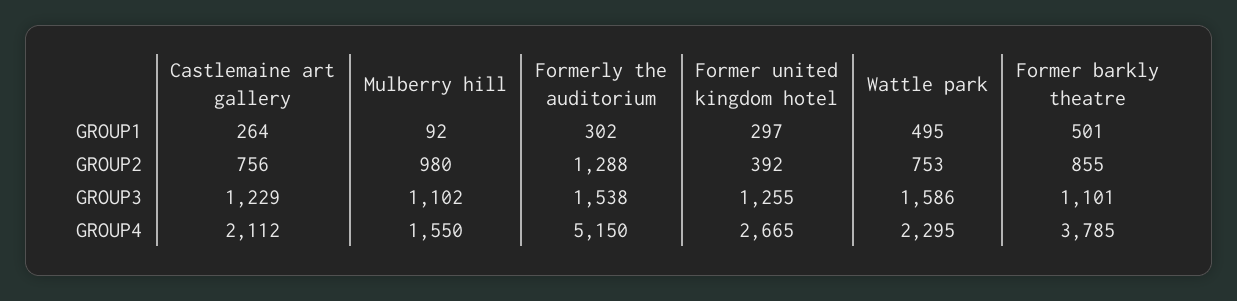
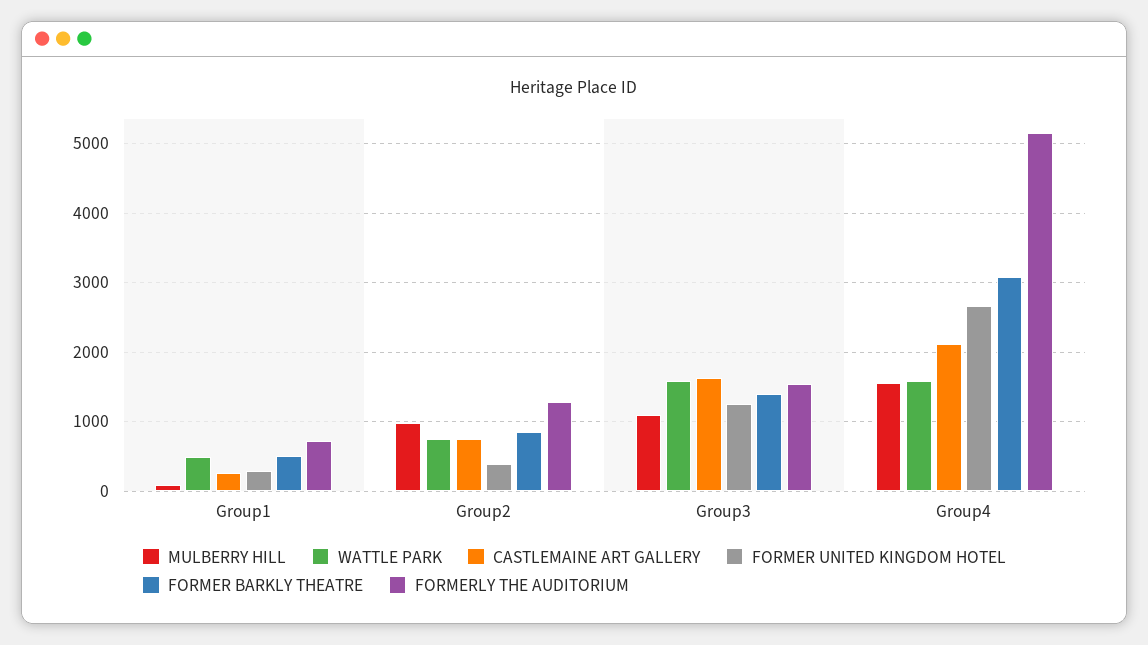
  {
    "Castlemaine art gallery": {
      "GROUP1": 264,
      "GROUP2": 756,
-     "GROUP3": 1229,
+     "GROUP3": 1600,
      "GROUP4": 2112
    },
    "Mulberry hill": {
      "GROUP1": 92,
      "GROUP2": 980,
      "GROUP3": 1102,
      "GROUP4": 1550
    },
    "Formerly the auditorium": {
-     "GROUP1": 302,
+     "GROUP1": 700,
      "GROUP2": 1288,
      "GROUP3": 1538,
      "GROUP4": 5150
    },
    "Former united kingdom hotel": {
      "GROUP1": 297,
      "GROUP2": 392,
      "GROUP3": 1255,
      "GROUP4": 2665
    },
    "Wattle park": {
      "GROUP1": 495,
      "GROUP2": 753,
      "GROUP3": 1586,
-     "GROUP4": 2295
+     "GROUP4": 1600
    },
    "Former barkly theatre": {
      "GROUP1": 501,
      "GROUP2": 855,
-     "GROUP3": 1101,
+     "GROUP3": 1400,
-     "GROUP4": 3785
+     "GROUP4": 3100
    }
  }

